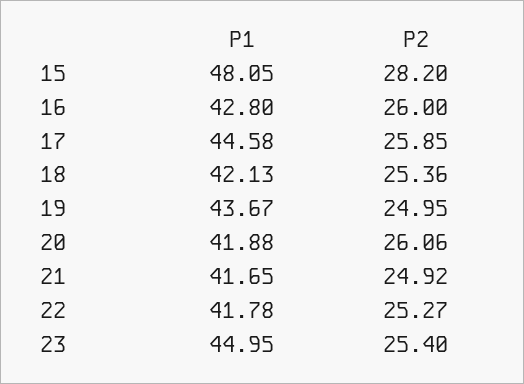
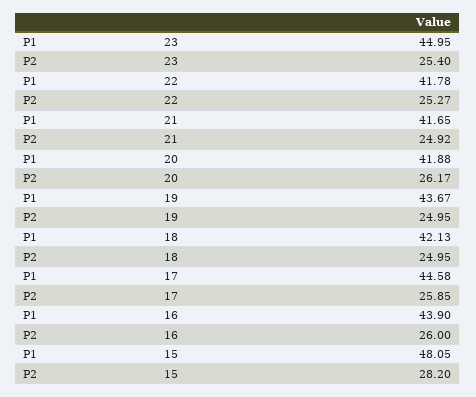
  {
    "P1": {
      "15": 48.05,
-     "16": 42.8,
+     "16": 43.9,
      "17": 44.58,
      "18": 42.13,
      "19": 43.67,
      "20": 41.88,
      "21": 41.65,
      "22": 41.78,
      "23": 44.95
    },
    "P2": {
      "15": 28.2,
      "16": 26,
      "17": 25.85,
-     "18": 25.36,
+     "18": 24.95,
      "19": 24.95,
-     "20": 26.06,
+     "20": 26.17,
      "21": 24.92,
      "22": 25.27,
      "23": 25.4
    }
  }

